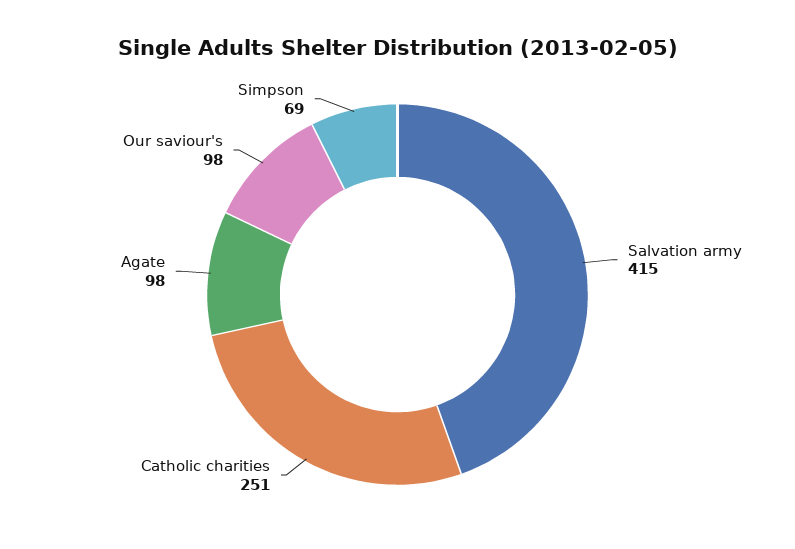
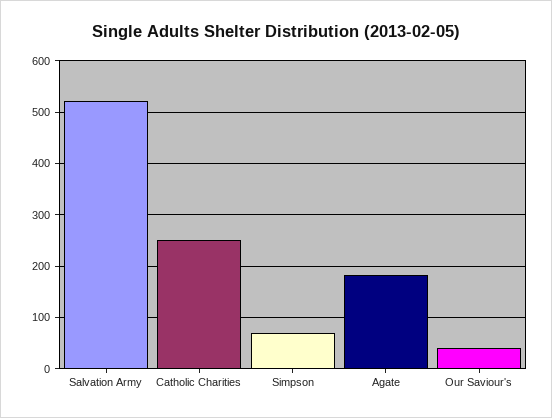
  {
-   "Salvation army": 415,
+   "Salvation army": 520,
    "Catholic charities": 251,
-   "Agate": 98,
+   "Agate": 180,
-   "Our saviour's": 98,
+   "Our saviour's": 40,
    "Simpson": 69
  }

